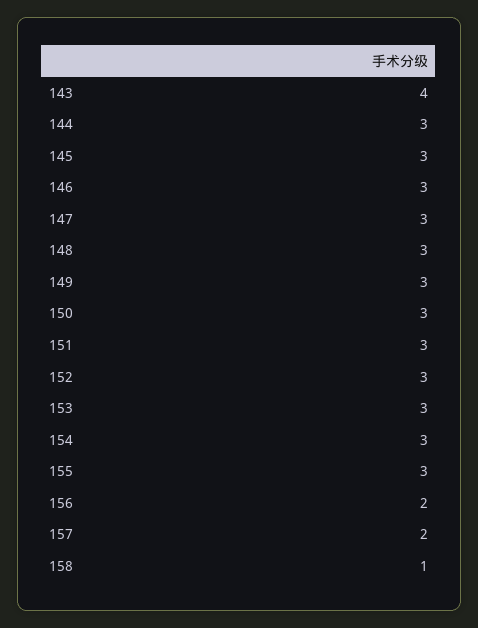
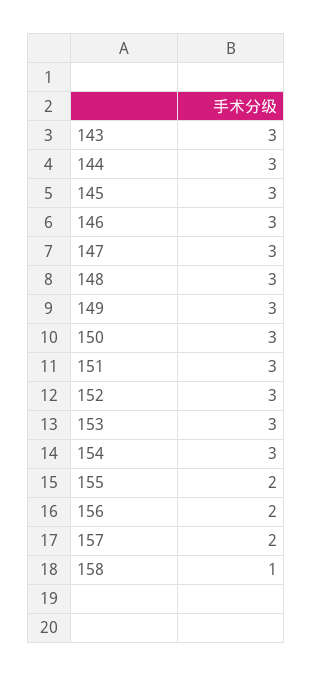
  {
-   "143": 4,
+   "143": 3,
    "144": 3,
    "145": 3,
    "146": 3,
    "147": 3,
    "148": 3,
    "149": 3,
    "150": 3,
    "151": 3,
    "152": 3,
    "153": 3,
    "154": 3,
-   "155": 3,
+   "155": 2,
    "156": 2,
    "157": 2,
    "158": 1
  }

